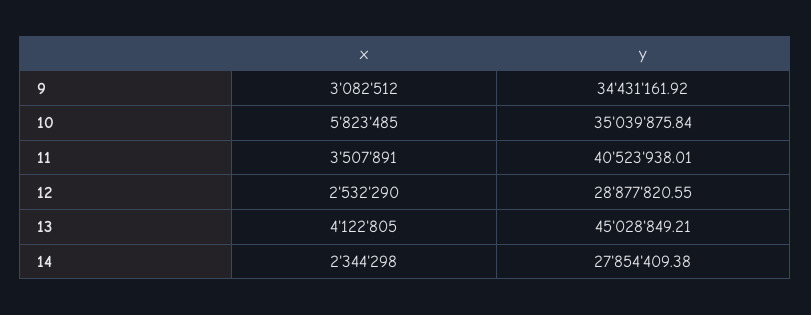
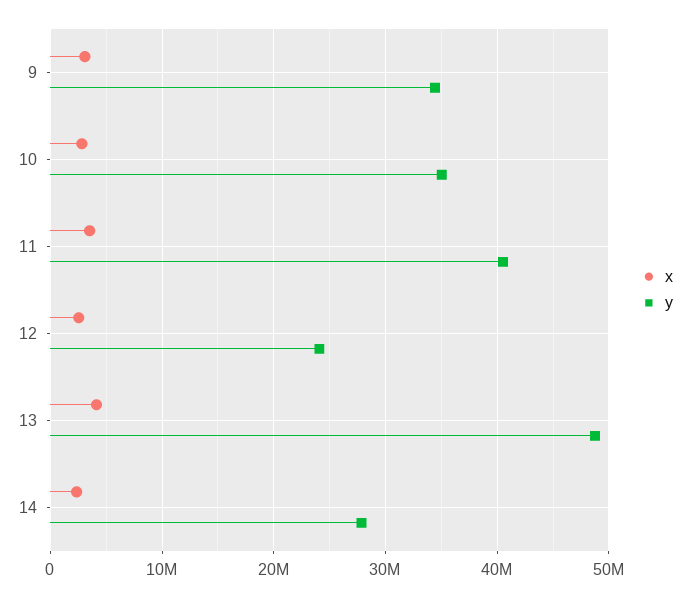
  {
    "x": {
      "9": 3082512,
-     "10": 5823485,
+     "10": 3000000,
      "11": 3507891,
      "12": 2532290,
      "13": 4122805,
      "14": 2344298
    },
    "y": {
      "9": 34431161.92,
      "10": 35039875.84,
      "11": 40523938.01,
-     "12": 28877820.55,
+     "12": 24000000,
-     "13": 45028849.21,
+     "13": 49000000,
      "14": 27854409.38
    }
  }

